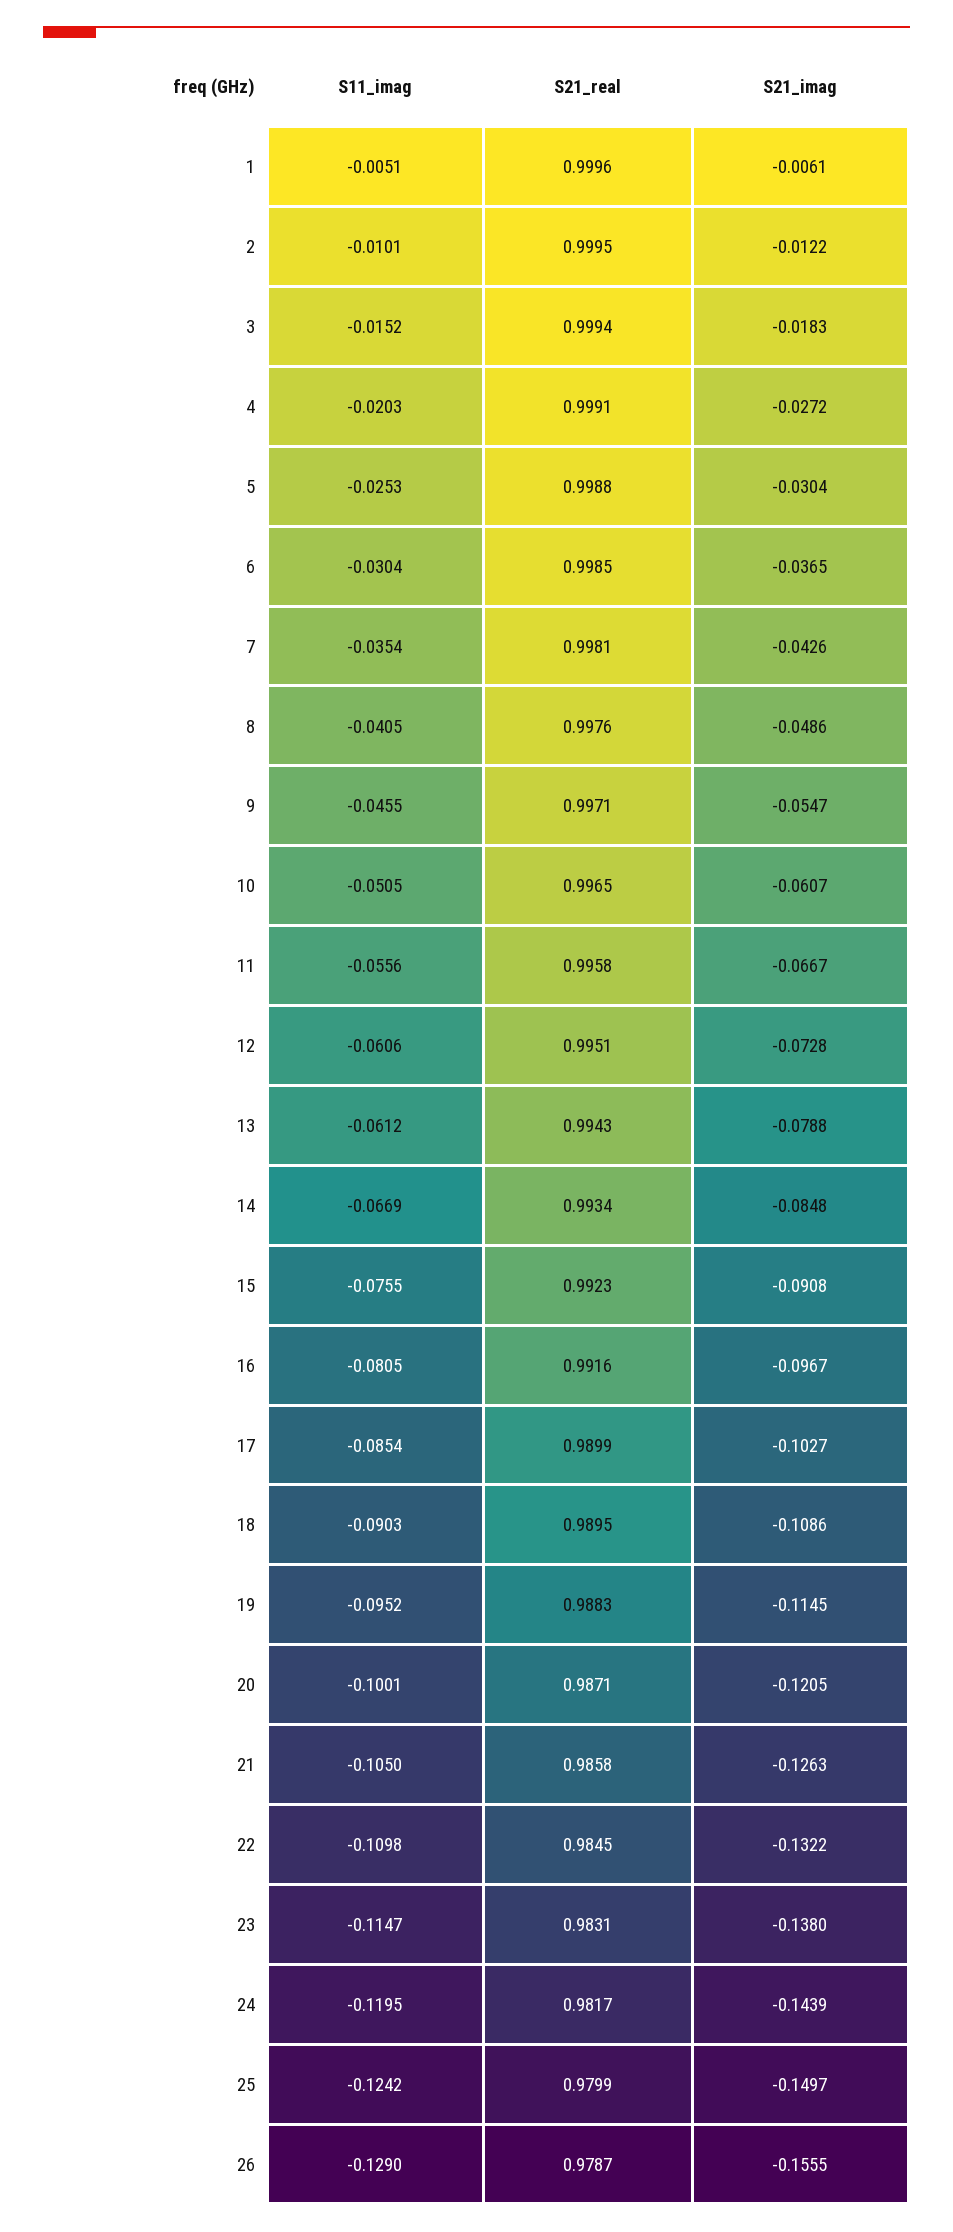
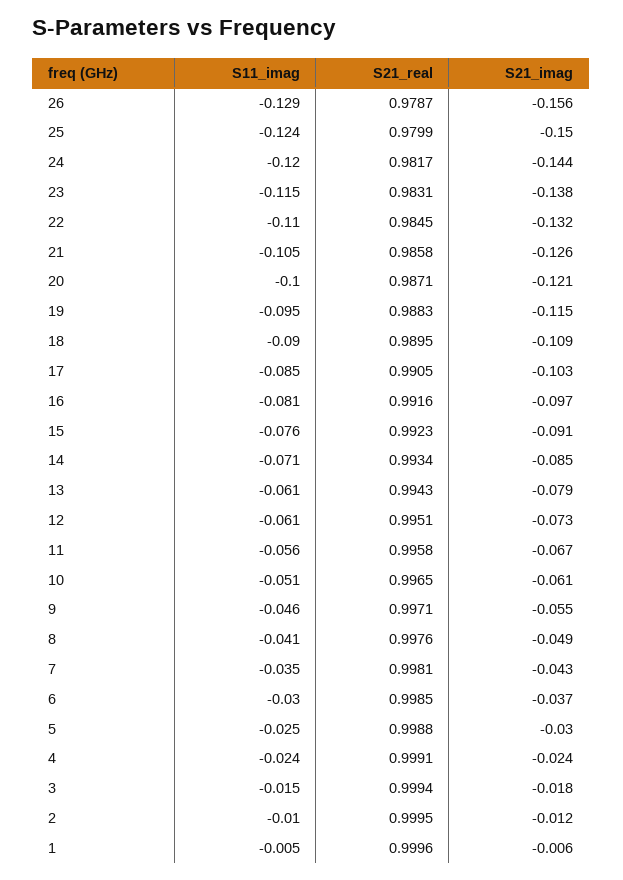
  {
    "S11_imag": {
      "1": -0.0051,
      "2": -0.0101,
      "3": -0.0152,
-     "4": -0.0203,
+     "4": -0.024,
      "5": -0.0253,
      "6": -0.0304,
      "7": -0.0354,
      "8": -0.0405,
      "9": -0.0455,
      "10": -0.0505,
      "11": -0.0556,
      "12": -0.0606,
      "13": -0.0612,
-     "14": -0.0669,
+     "14": -0.071,
      "15": -0.0755,
      "16": -0.0805,
      "17": -0.0854,
      "18": -0.0903,
      "19": -0.0952,
      "20": -0.1001,
      "21": -0.105,
      "22": -0.1098,
      "23": -0.1147,
      "24": -0.1195,
      "25": -0.1242,
      "26": -0.129
    },
    "S21_real": {
      "1": 0.9996,
      "2": 0.9995,
      "3": 0.9994,
      "4": 0.9991,
      "5": 0.9988,
      "6": 0.9985,
      "7": 0.9981,
      "8": 0.9976,
      "9": 0.9971,
      "10": 0.9965,
      "11": 0.9958,
      "12": 0.9951,
      "13": 0.9943,
      "14": 0.9934,
      "15": 0.9923,
      "16": 0.9916,
-     "17": 0.9899,
+     "17": 0.9905,
      "18": 0.9895,
      "19": 0.9883,
      "20": 0.9871,
      "21": 0.9858,
      "22": 0.9845,
      "23": 0.9831,
      "24": 0.9817,
      "25": 0.9799,
      "26": 0.9787
    },
    "S21_imag": {
      "1": -0.0061,
      "2": -0.0122,
      "3": -0.0183,
-     "4": -0.0272,
+     "4": -0.024,
      "5": -0.0304,
      "6": -0.0365,
      "7": -0.0426,
      "8": -0.0486,
      "9": -0.0547,
      "10": -0.0607,
      "11": -0.0667,
      "12": -0.0728,
      "13": -0.0788,
      "14": -0.0848,
      "15": -0.0908,
      "16": -0.0967,
      "17": -0.1027,
      "18": -0.1086,
      "19": -0.1145,
      "20": -0.1205,
      "21": -0.1263,
      "22": -0.1322,
      "23": -0.138,
      "24": -0.1439,
      "25": -0.1497,
      "26": -0.1555
    }
  }

